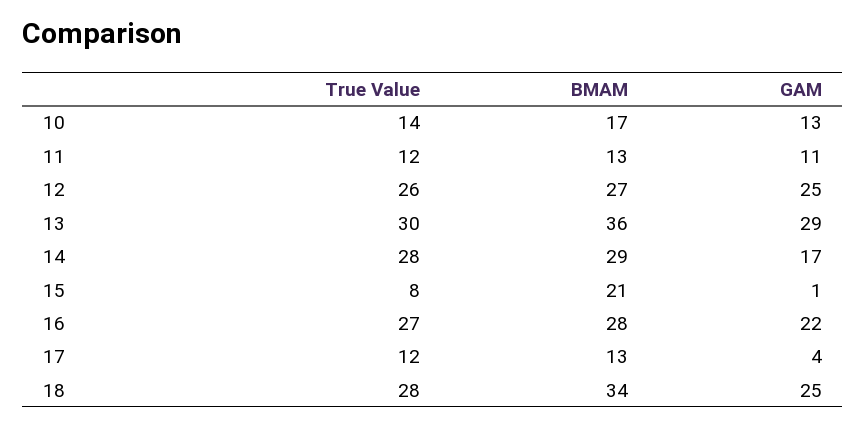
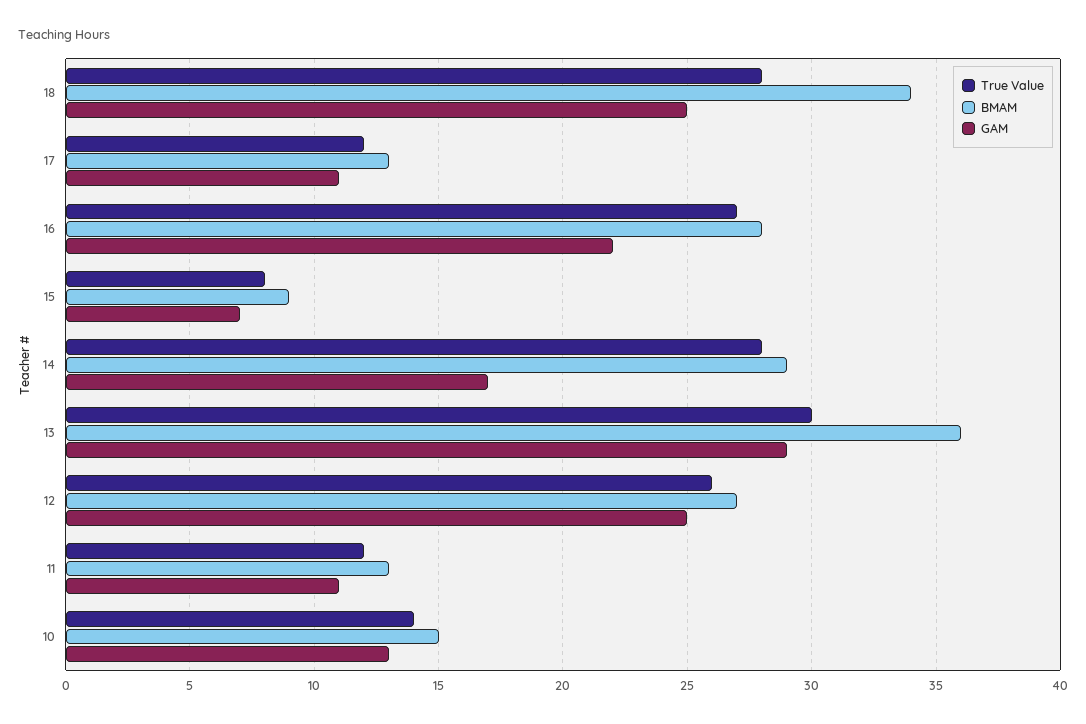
  {
    "True Value": {
      "10": 14,
      "11": 12,
      "12": 26,
      "13": 30,
      "14": 28,
      "15": 8,
      "16": 27,
      "17": 12,
      "18": 28
    },
    "BMAM": {
-     "10": 17,
+     "10": 15,
      "11": 13,
      "12": 27,
      "13": 36,
      "14": 29,
-     "15": 21,
+     "15": 9,
      "16": 28,
      "17": 13,
      "18": 34
    },
    "GAM": {
      "10": 13,
      "11": 11,
      "12": 25,
      "13": 29,
      "14": 17,
-     "15": 1,
+     "15": 7,
      "16": 22,
-     "17": 4,
+     "17": 11,
      "18": 25
    }
  }

